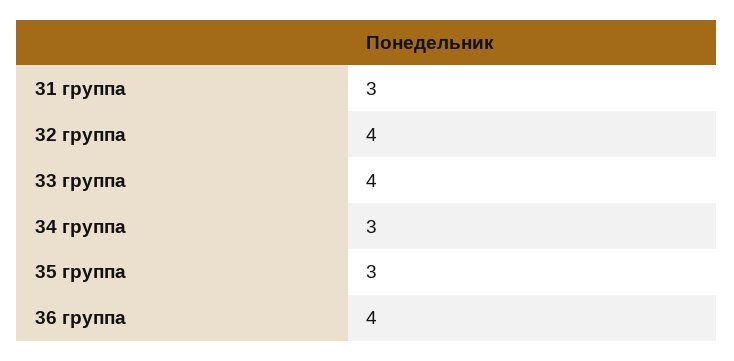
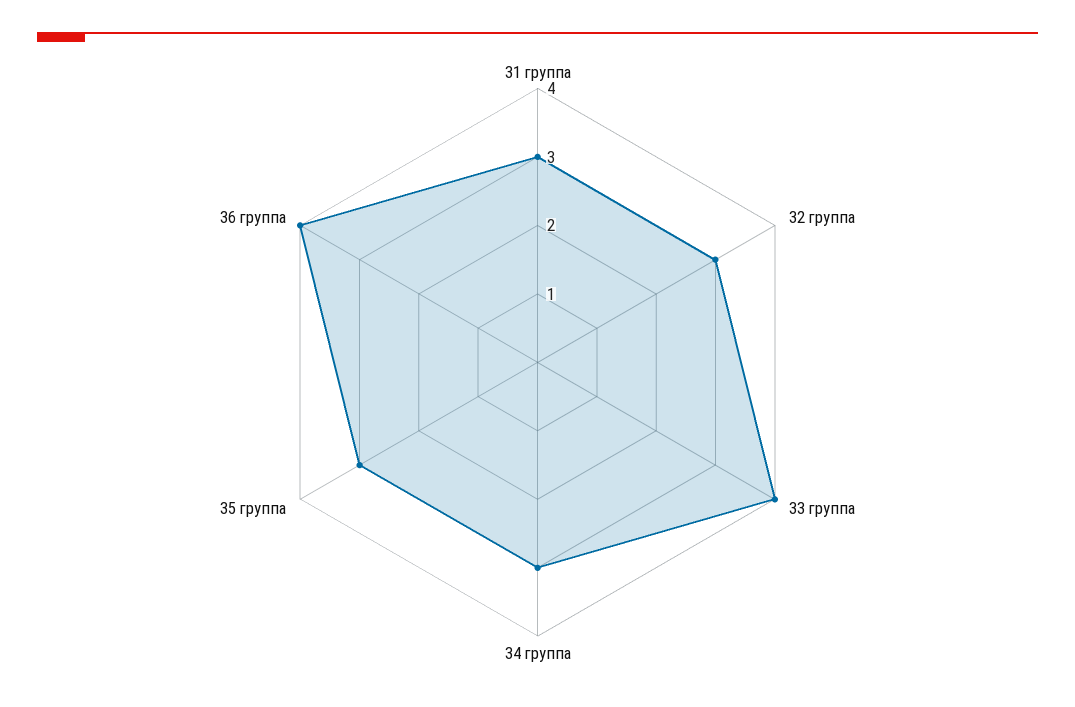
  {
    "31 группа": 3,
-   "32 группа": 4,
+   "32 группа": 3,
    "33 группа": 4,
    "34 группа": 3,
    "35 группа": 3,
    "36 группа": 4
  }

